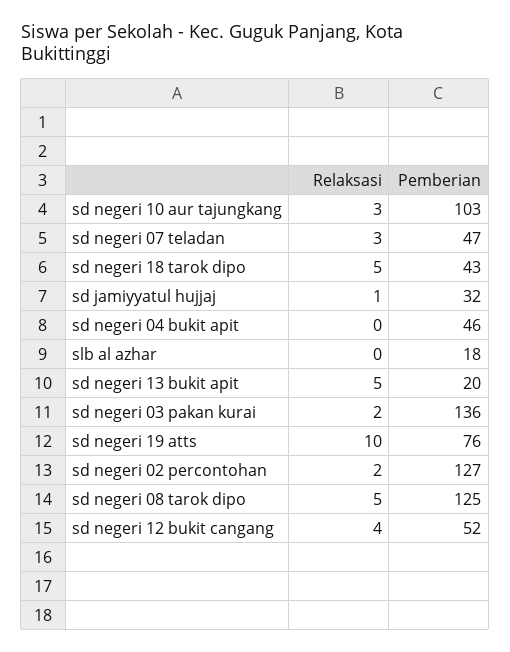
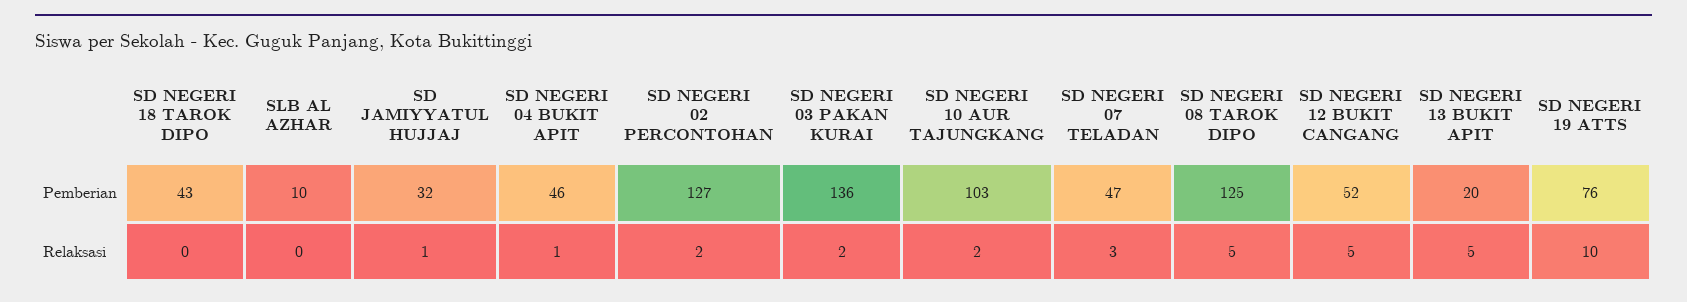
  {
    "Relaksasi": {
-     "sd negeri 10 aur tajungkang": 3,
+     "sd negeri 10 aur tajungkang": 2,
      "sd negeri 07 teladan": 3,
-     "sd negeri 18 tarok dipo": 5,
+     "sd negeri 18 tarok dipo": 0,
      "sd jamiyyatul hujjaj": 1,
-     "sd negeri 04 bukit apit": 0,
+     "sd negeri 04 bukit apit": 1,
      "slb al azhar": 0,
      "sd negeri 13 bukit apit": 5,
      "sd negeri 03 pakan kurai": 2,
      "sd negeri 19 atts": 10,
      "sd negeri 02 percontohan": 2,
      "sd negeri 08 tarok dipo": 5,
-     "sd negeri 12 bukit cangang": 4
+     "sd negeri 12 bukit cangang": 5
    },
    "Pemberian": {
      "sd negeri 10 aur tajungkang": 103,
      "sd negeri 07 teladan": 47,
      "sd negeri 18 tarok dipo": 43,
      "sd jamiyyatul hujjaj": 32,
      "sd negeri 04 bukit apit": 46,
-     "slb al azhar": 18,
+     "slb al azhar": 10,
      "sd negeri 13 bukit apit": 20,
      "sd negeri 03 pakan kurai": 136,
      "sd negeri 19 atts": 76,
      "sd negeri 02 percontohan": 127,
      "sd negeri 08 tarok dipo": 125,
      "sd negeri 12 bukit cangang": 52
    }
  }

